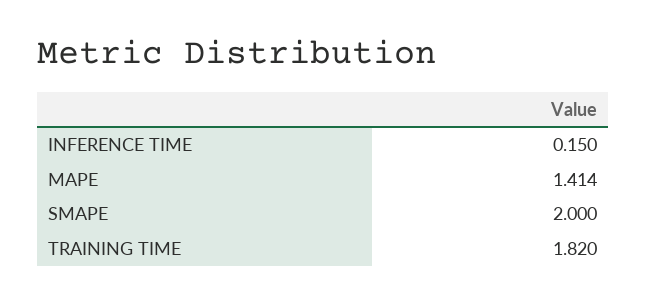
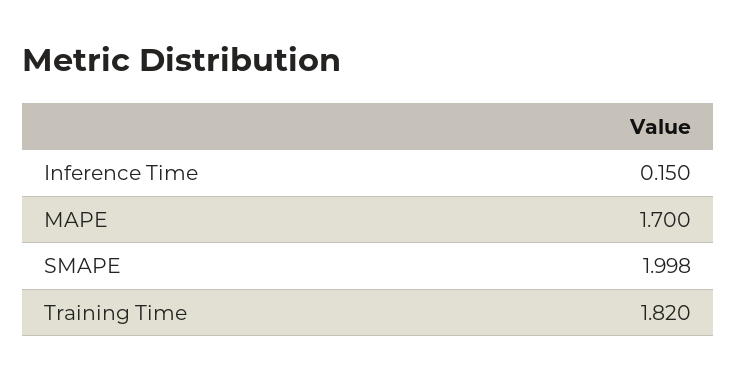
  {
    "INFERENCE TIME": 0.15,
-   "MAPE": 1.414,
+   "MAPE": 1.7,
-   "SMAPE": 2,
+   "SMAPE": 1.998,
    "TRAINING TIME": 1.82
  }

